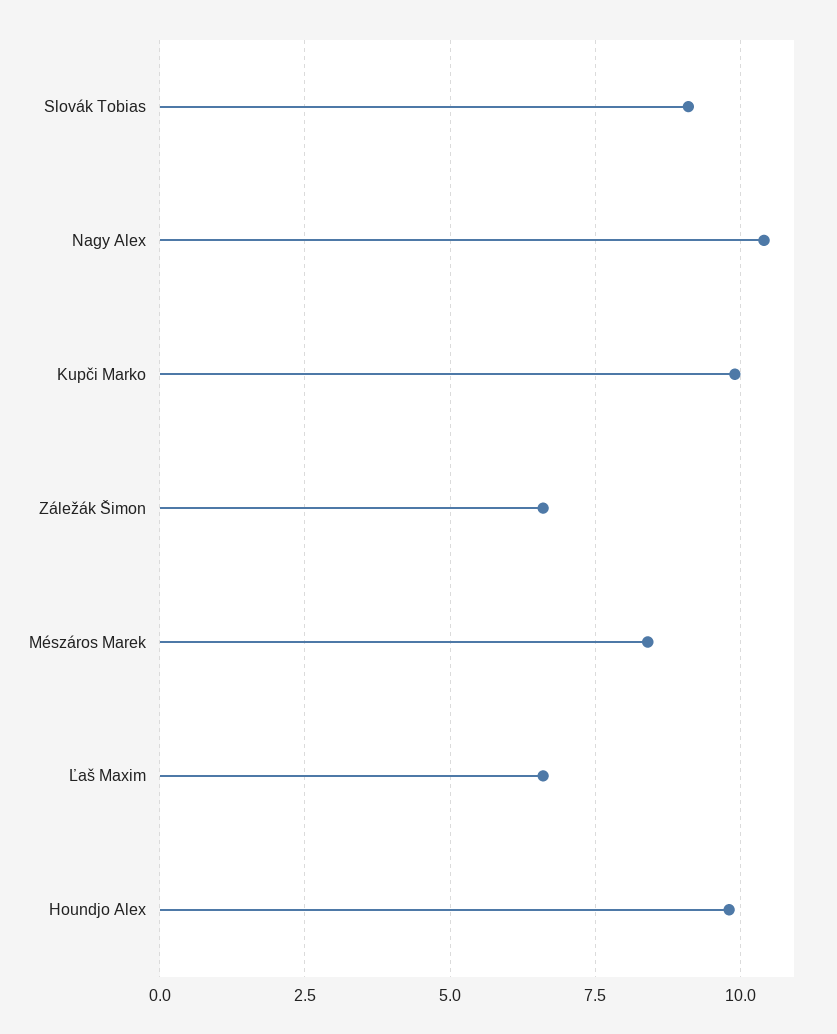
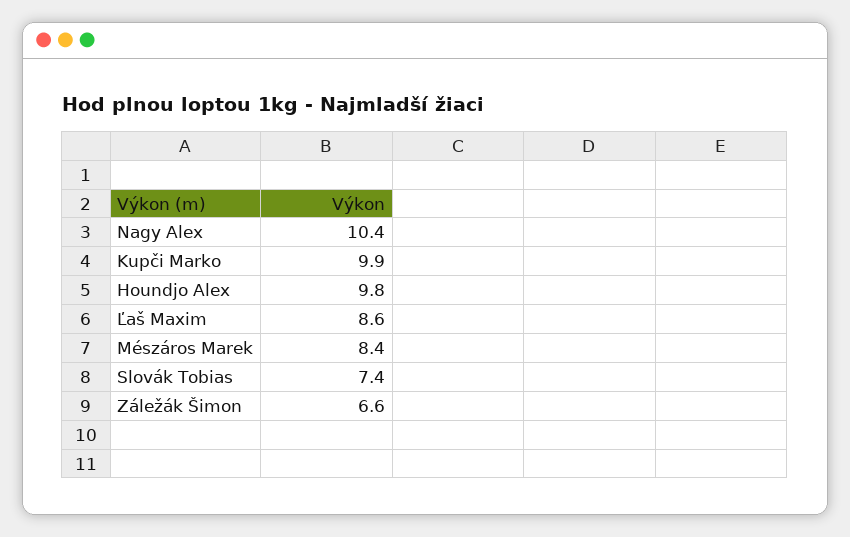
  {
-   "Slovák Tobias": 9,
+   "Slovák Tobias": 7.4,
    "Nagy Alex": 10.4,
    "Kupči Marko": 9.9,
    "Záležák Šimon": 6.6,
    "Mészáros Marek": 8.4,
-   "Ľaš Maxim": 6.5,
+   "Ľaš Maxim": 8.6,
    "Houndjo Alex": 9.8
  }

